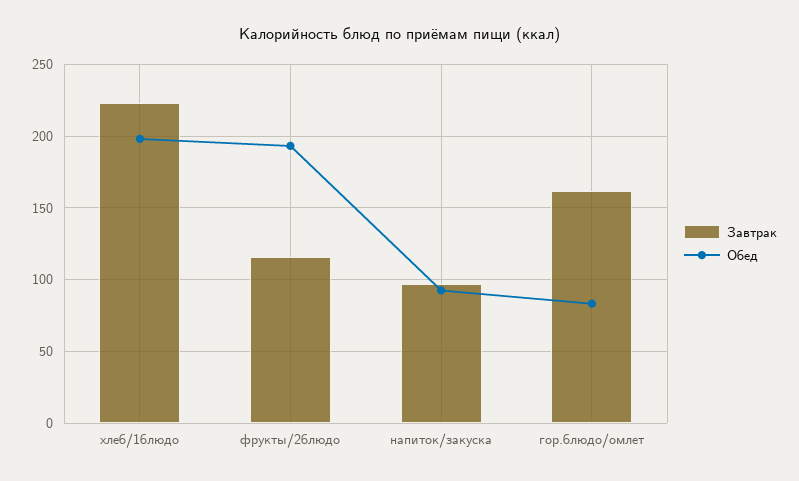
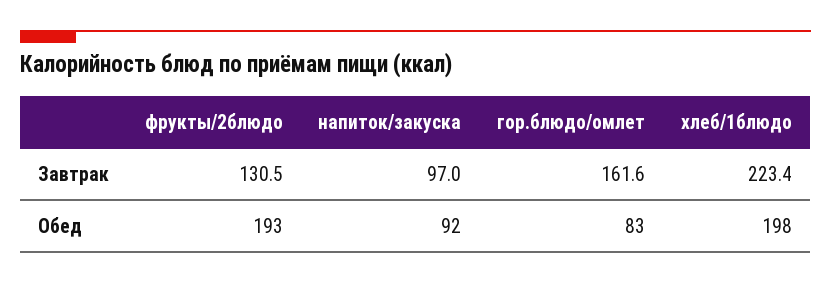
  {
    "Завтрак": {
      "хлеб/1блюдо": 223.4,
-     "фрукты/2блюдо": 115,
+     "фрукты/2блюдо": 130.5,
      "напиток/закуска": 97,
      "гор.блюдо/омлет": 161.6
    },
    "Обед": {
      "хлеб/1блюдо": 198,
      "фрукты/2блюдо": 193,
      "напиток/закуска": 92,
      "гор.блюдо/омлет": 83
    }
  }

